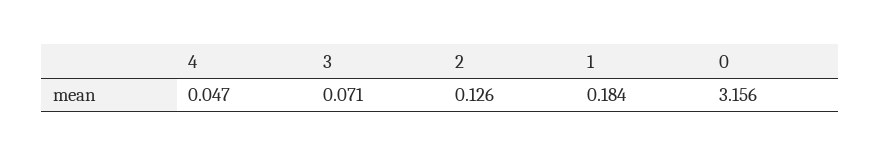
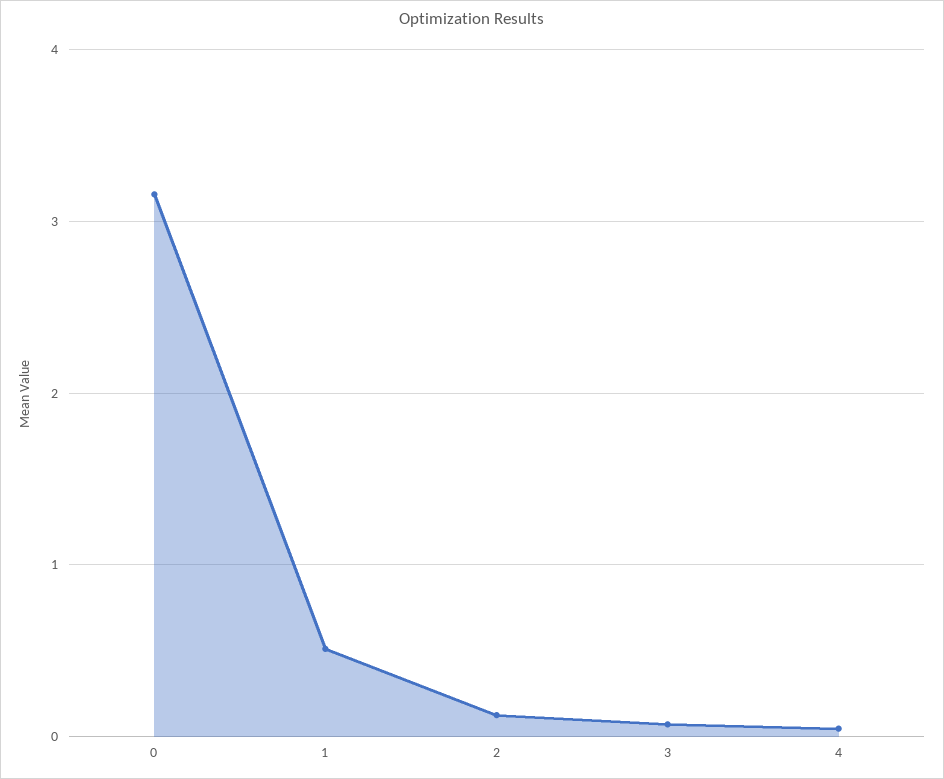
  {
    "4": 0.047,
    "3": 0.071,
    "2": 0.126,
-   "1": 0.184,
+   "1": 0.5,
    "0": 3.156
  }

